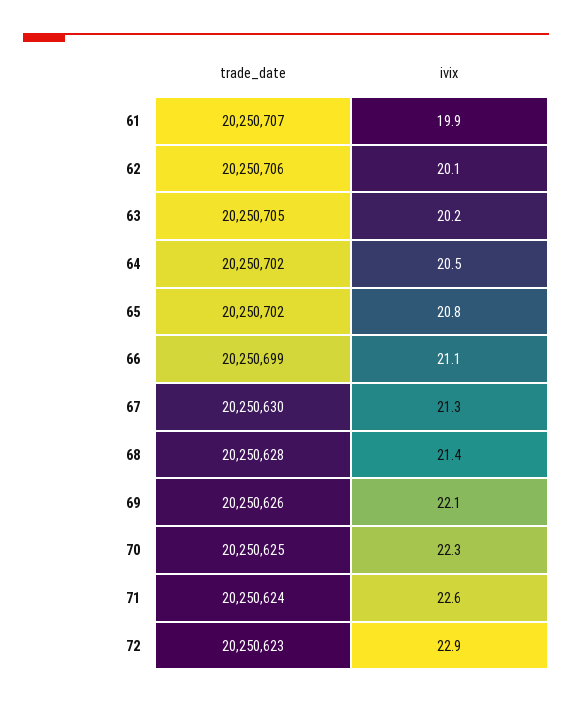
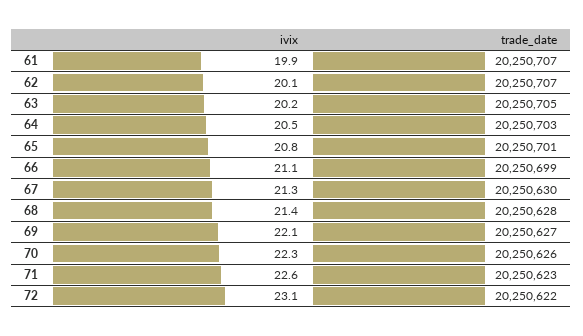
  {
    "trade_date": {
      "61": 20250707,
-     "62": 20250706,
+     "62": 20250707,
      "63": 20250705,
-     "64": 20250702,
+     "64": 20250703,
-     "65": 20250702,
+     "65": 20250701,
      "66": 20250699,
      "67": 20250630,
      "68": 20250628,
-     "69": 20250626,
+     "69": 20250627,
-     "70": 20250625,
+     "70": 20250626,
-     "71": 20250624,
+     "71": 20250623,
-     "72": 20250623
+     "72": 20250622
    },
    "ivix": {
      "61": 19.9,
      "62": 20.1,
      "63": 20.2,
      "64": 20.5,
      "65": 20.8,
      "66": 21.1,
      "67": 21.3,
      "68": 21.4,
      "69": 22.1,
      "70": 22.3,
      "71": 22.6,
-     "72": 22.9
+     "72": 23.1
    }
  }

